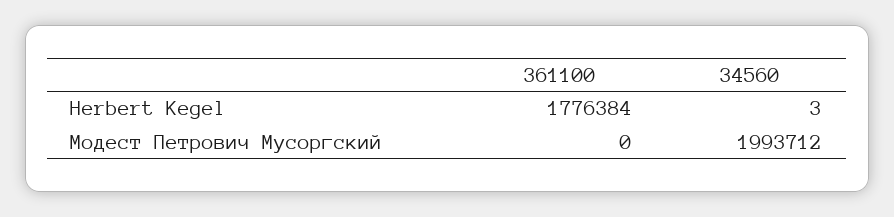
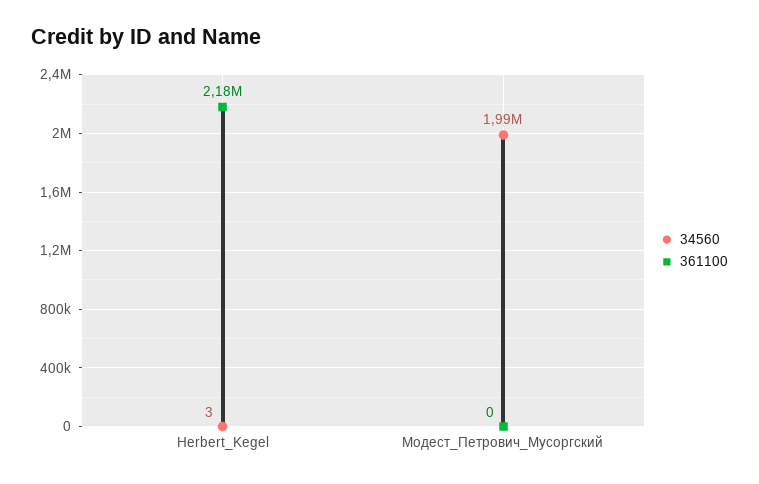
  {
    "361100": {
-     "Herbert Kegel": 1776384,
+     "Herbert Kegel": 2180000,
      "Модест Петрович Мусоргский": 0
    },
    "34560": {
      "Herbert Kegel": 3,
      "Модест Петрович Мусоргский": 1993712
    }
  }

